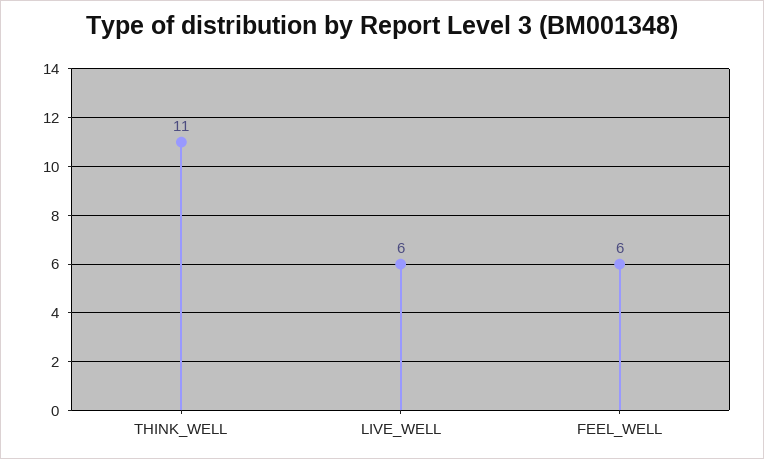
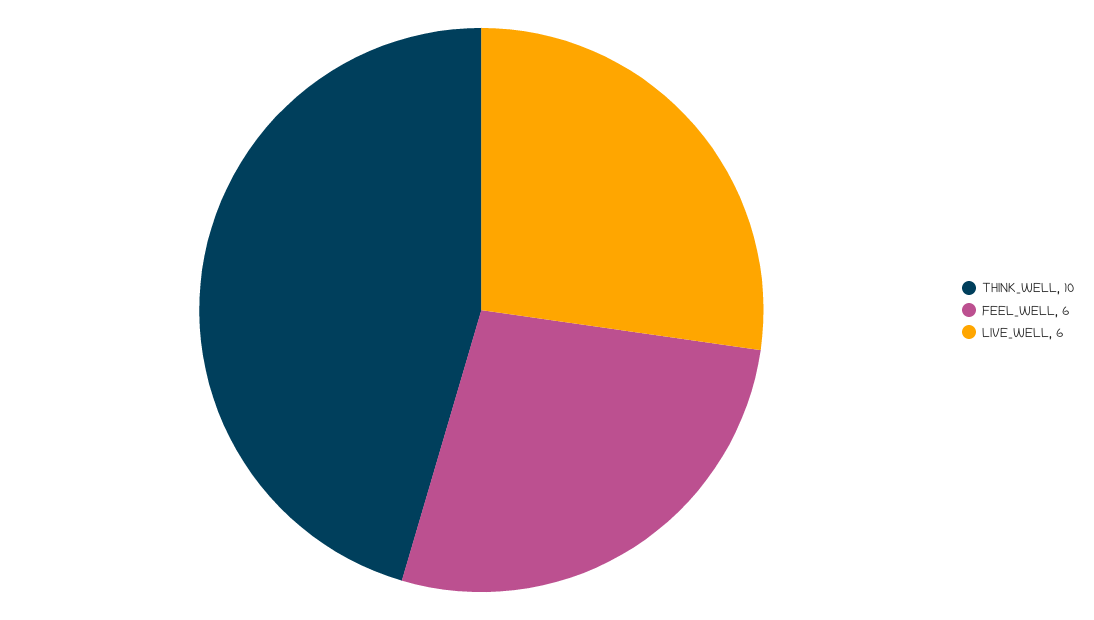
  {
-   "THINK_WELL": 11,
+   "THINK_WELL": 10,
    "LIVE_WELL": 6,
    "FEEL_WELL": 6
  }

